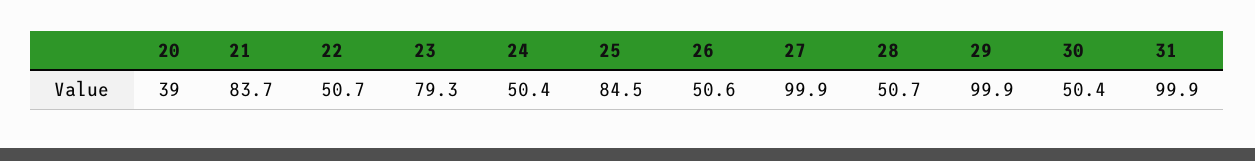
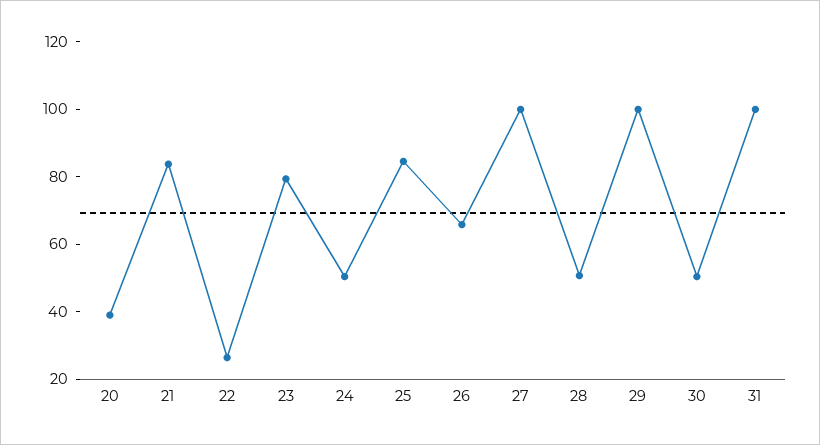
  {
    "20": 39,
    "21": 83.7,
-   "22": 50.7,
+   "22": 25,
    "23": 79.3,
    "24": 50.4,
    "25": 84.5,
-   "26": 50.6,
+   "26": 65,
    "27": 99.9,
    "28": 50.7,
    "29": 99.9,
    "30": 50.4,
    "31": 99.9
  }

